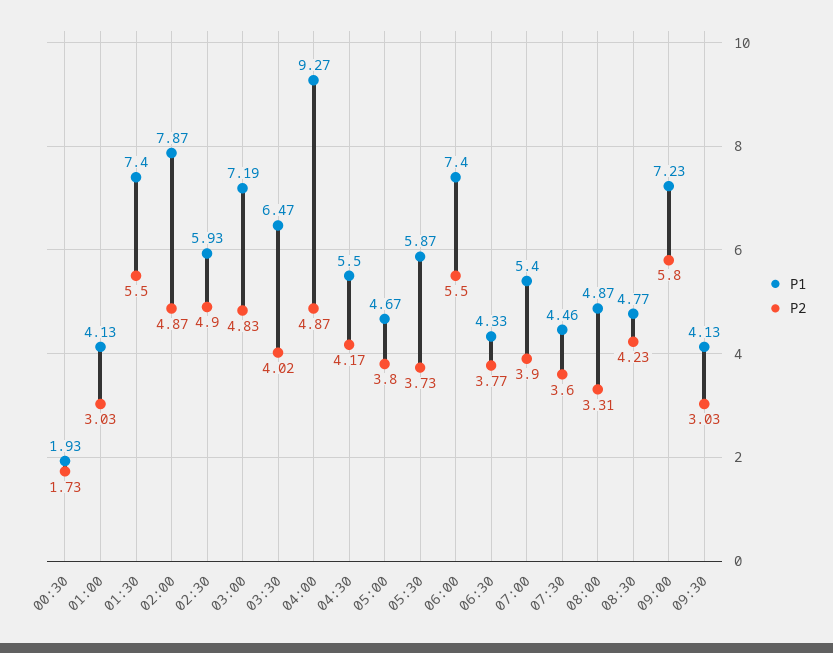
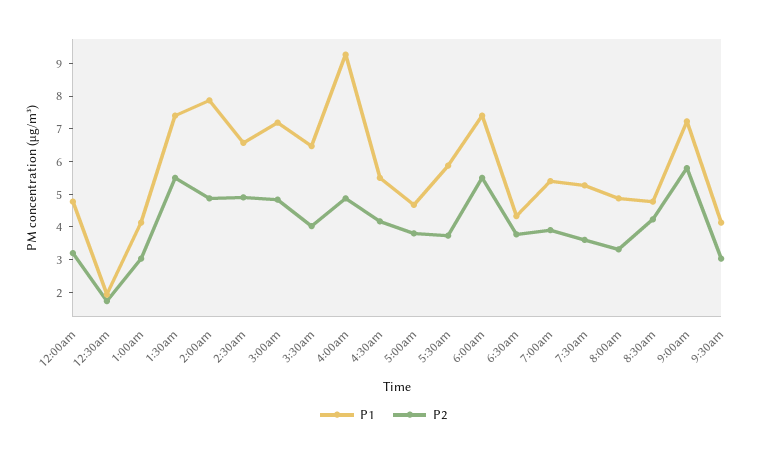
  {
    "P1": {
      "00:30": 1.93,
      "01:00": 4.13,
      "01:30": 7.4,
      "02:00": 7.87,
-     "02:30": 5.93,
+     "02:30": 6.5,
      "03:00": 7.19,
      "03:30": 6.47,
      "04:00": 9.27,
      "04:30": 5.5,
      "05:00": 4.67,
      "05:30": 5.87,
      "06:00": 7.4,
      "06:30": 4.33,
      "07:00": 5.4,
-     "07:30": 4.46,
+     "07:30": 5.25,
      "08:00": 4.87,
      "08:30": 4.77,
      "09:00": 7.23,
-     "09:30": 4.13
+     "09:30": 4.13,
+     "12:00am": 4.75
    },
    "P2": {
      "00:30": 1.73,
      "01:00": 3.03,
      "01:30": 5.5,
      "02:00": 4.87,
      "02:30": 4.9,
      "03:00": 4.83,
      "03:30": 4.02,
      "04:00": 4.87,
      "04:30": 4.17,
      "05:00": 3.8,
      "05:30": 3.73,
      "06:00": 5.5,
      "06:30": 3.77,
      "07:00": 3.9,
      "07:30": 3.6,
      "08:00": 3.31,
      "08:30": 4.23,
      "09:00": 5.8,
-     "09:30": 3.03
+     "09:30": 3.03,
+     "12:00am": 3.25
    }
  }

